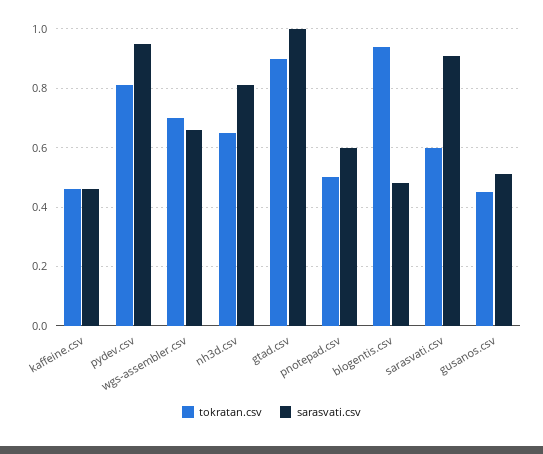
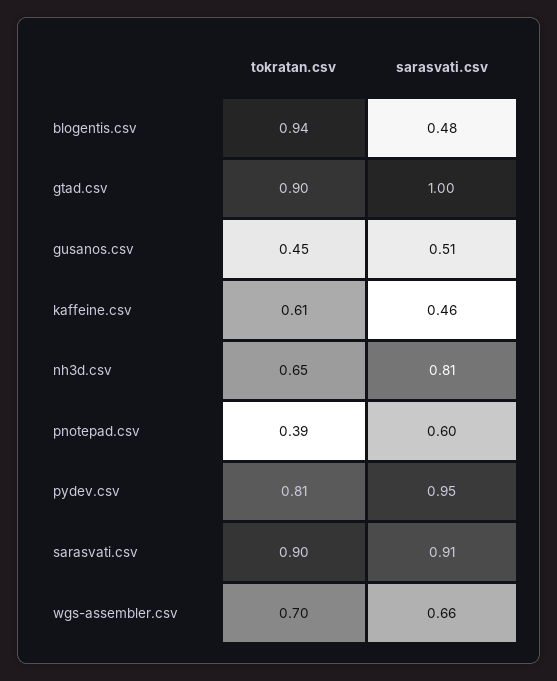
  {
    "tokratan.csv": {
-     "kaffeine.csv": 0.45,
+     "kaffeine.csv": 0.61,
      "pydev.csv": 0.81,
      "wgs-assembler.csv": 0.7,
      "nh3d.csv": 0.65,
      "gtad.csv": 0.9,
-     "pnotepad.csv": 0.5,
+     "pnotepad.csv": 0.39,
      "blogentis.csv": 0.94,
-     "sarasvati.csv": 0.6,
+     "sarasvati.csv": 0.9,
      "gusanos.csv": 0.45
    },
    "sarasvati.csv": {
      "kaffeine.csv": 0.46,
      "pydev.csv": 0.95,
      "wgs-assembler.csv": 0.66,
      "nh3d.csv": 0.81,
      "gtad.csv": 1,
      "pnotepad.csv": 0.6,
      "blogentis.csv": 0.48,
      "sarasvati.csv": 0.91,
      "gusanos.csv": 0.51
    }
  }

